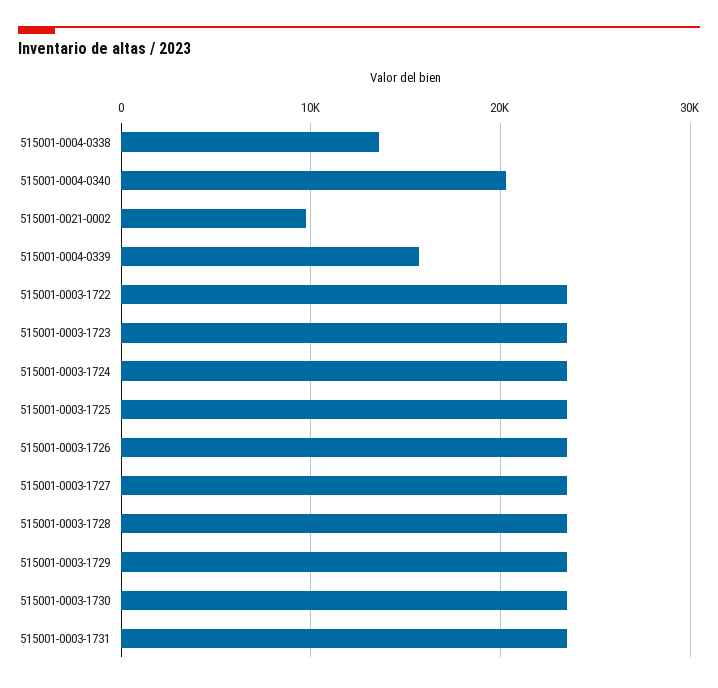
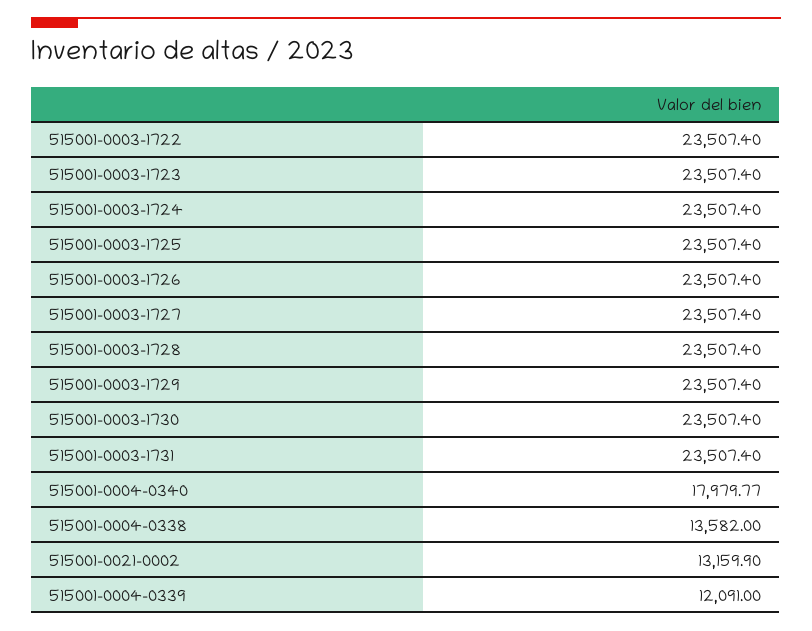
  {
    "515001-0004-0338": 13582,
-   "515001-0004-0340": 20000,
+   "515001-0004-0340": 17979.77,
-   "515001-0021-0002": 10000,
+   "515001-0021-0002": 13159.9,
-   "515001-0004-0339": 16000,
+   "515001-0004-0339": 12091,
    "515001-0003-1722": 23507.4,
    "515001-0003-1723": 23507.4,
    "515001-0003-1724": 23507.4,
    "515001-0003-1725": 23507.4,
    "515001-0003-1726": 23507.4,
    "515001-0003-1727": 23507.4,
    "515001-0003-1728": 23507.4,
    "515001-0003-1729": 23507.4,
    "515001-0003-1730": 23507.4,
    "515001-0003-1731": 23507.4
  }

